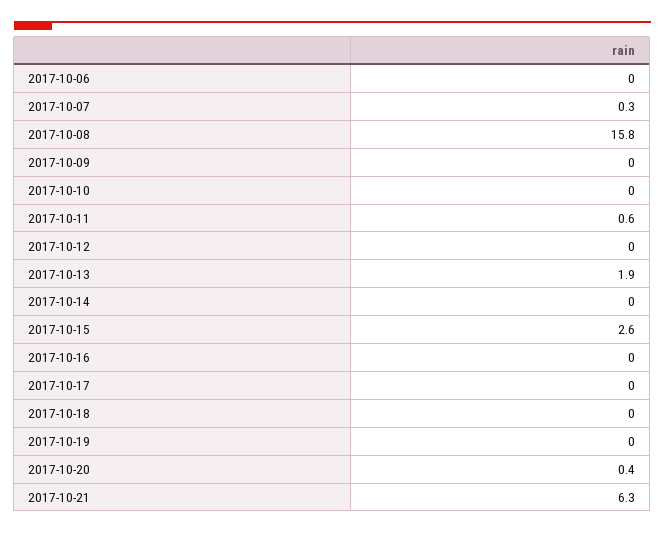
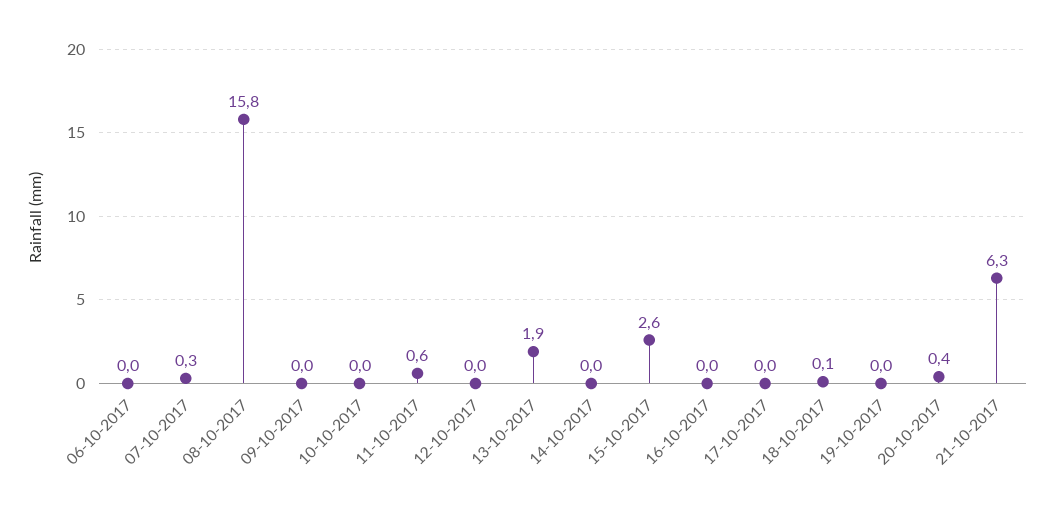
  {
    "2017-10-06": 0,
    "2017-10-07": 0.3,
    "2017-10-08": 15.8,
    "2017-10-09": 0,
    "2017-10-10": 0,
    "2017-10-11": 0.6,
    "2017-10-12": 0,
    "2017-10-13": 1.9,
    "2017-10-14": 0,
    "2017-10-15": 2.6,
    "2017-10-16": 0,
    "2017-10-17": 0,
-   "2017-10-18": 0,
+   "2017-10-18": 0.1,
    "2017-10-19": 0,
    "2017-10-20": 0.4,
    "2017-10-21": 6.3
  }

